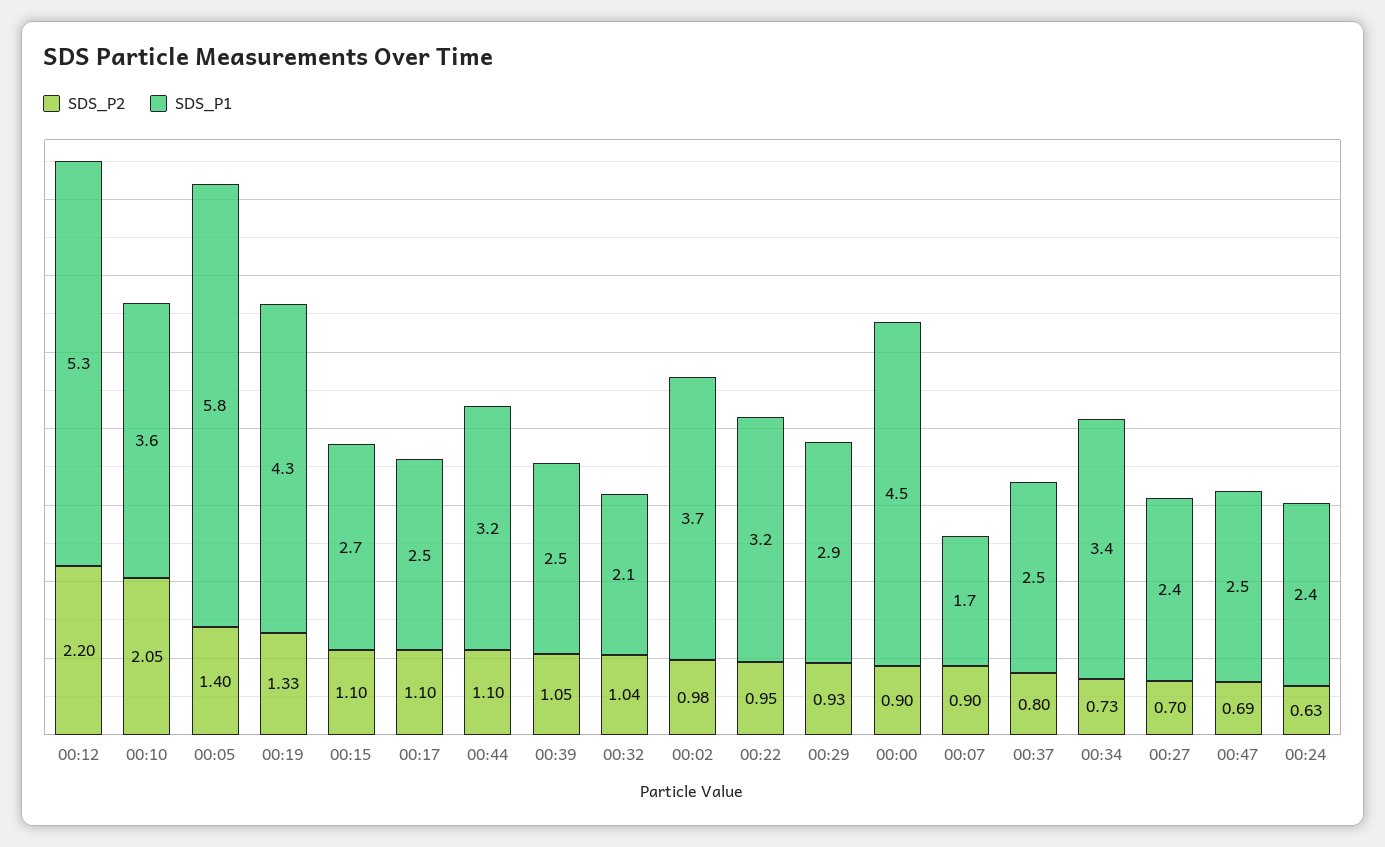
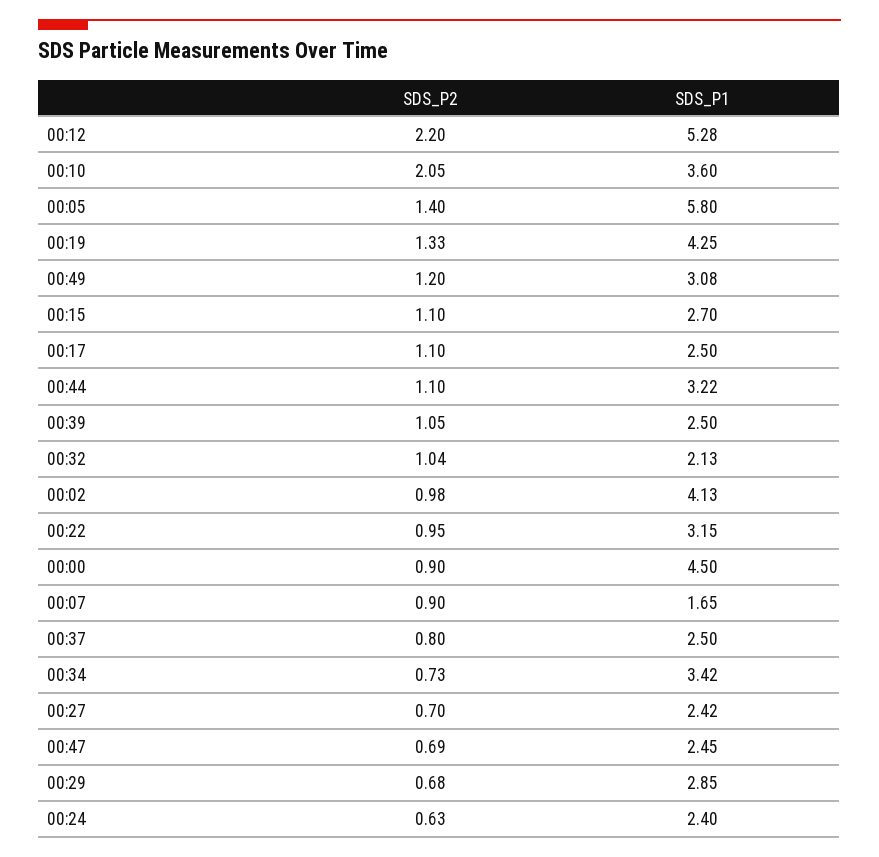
  {
    "SDS_P2": {
      "00:12": 2.2,
      "00:10": 2.05,
      "00:05": 1.4,
      "00:19": 1.33,
      "00:15": 1.1,
      "00:17": 1.1,
      "00:44": 1.1,
      "00:39": 1.05,
      "00:32": 1.04,
      "00:02": 0.98,
      "00:22": 0.95,
-     "00:29": 0.93,
+     "00:29": 0.68,
      "00:00": 0.9,
      "00:07": 0.9,
      "00:37": 0.8,
      "00:34": 0.73,
      "00:27": 0.7,
      "00:47": 0.69,
-     "00:24": 0.63
+     "00:24": 0.63,
+     "00:49": 1.2
    },
    "SDS_P1": {
      "00:12": 5.28,
      "00:10": 3.6,
      "00:05": 5.8,
      "00:19": 4.25,
      "00:15": 2.7,
      "00:17": 2.5,
      "00:44": 3.22,
      "00:39": 2.5,
      "00:32": 2.13,
-     "00:02": 3.7,
+     "00:02": 4.13,
      "00:22": 3.15,
      "00:29": 2.85,
      "00:00": 4.5,
      "00:07": 1.65,
      "00:37": 2.5,
      "00:34": 3.42,
      "00:27": 2.42,
      "00:47": 2.45,
-     "00:24": 2.4
+     "00:24": 2.4,
+     "00:49": 3.08
    }
  }

